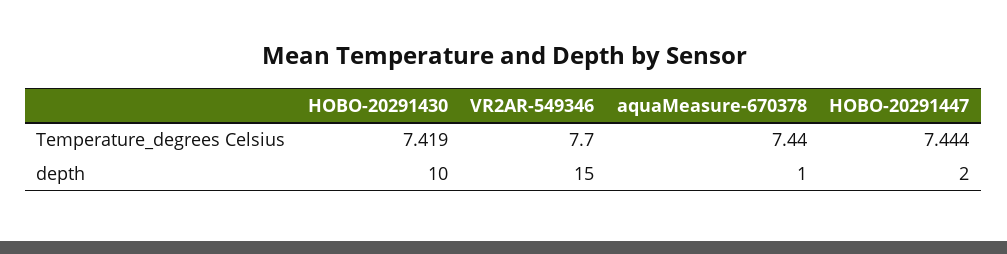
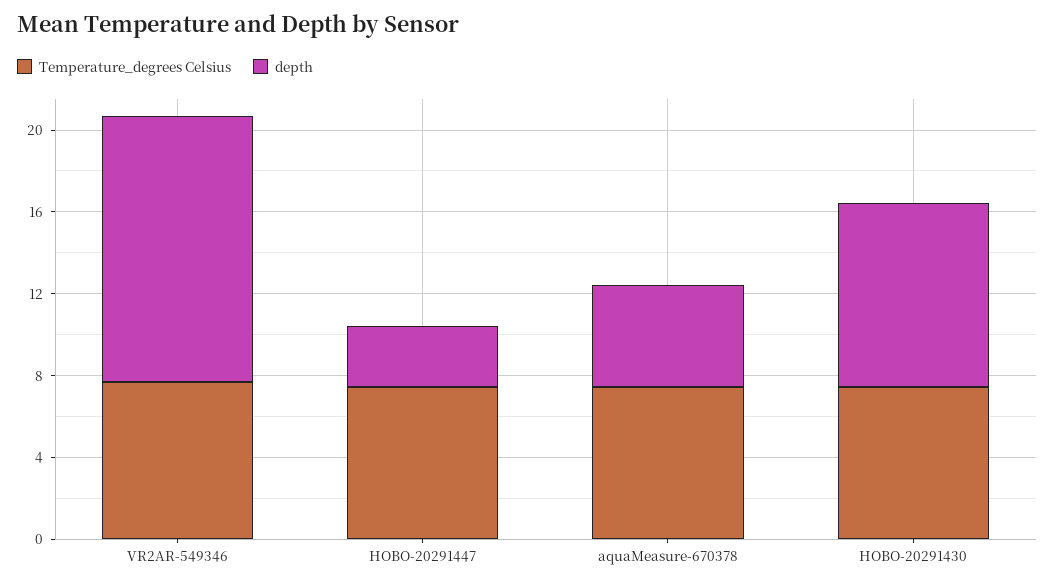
  {
    "Temperature_degrees Celsius": {
      "HOBO-20291430": 7.419,
      "VR2AR-549346": 7.7,
      "aquaMeasure-670378": 7.44,
      "HOBO-20291447": 7.444
    },
    "depth": {
-     "HOBO-20291430": 10,
+     "HOBO-20291430": 9,
-     "VR2AR-549346": 15,
+     "VR2AR-549346": 13,
-     "aquaMeasure-670378": 1,
+     "aquaMeasure-670378": 5,
-     "HOBO-20291447": 2
+     "HOBO-20291447": 3
    }
  }

